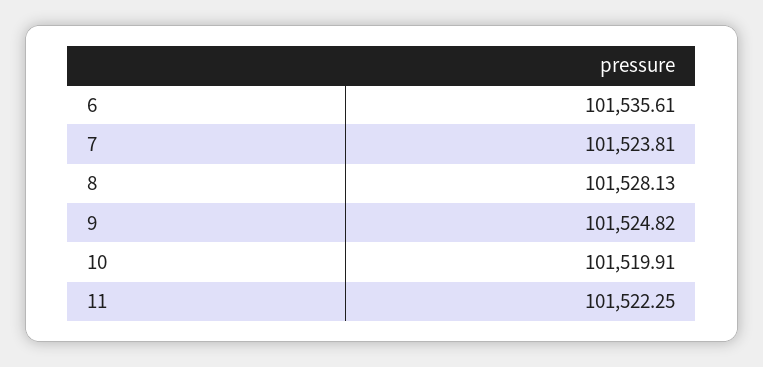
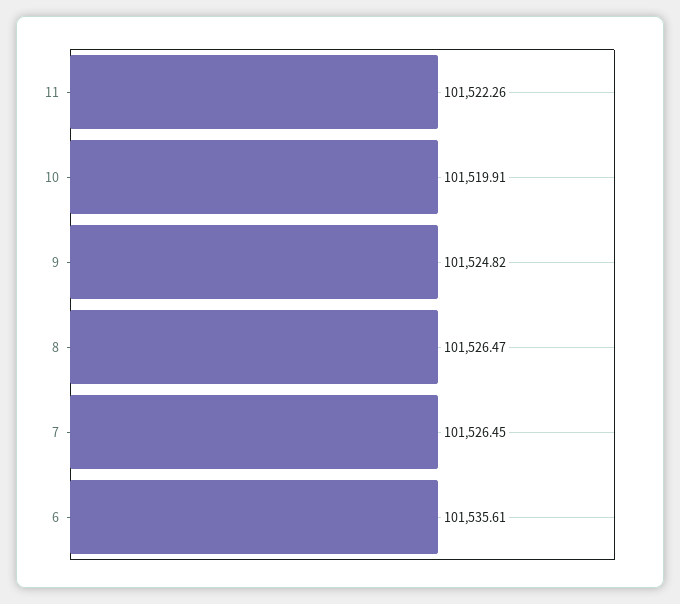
  {
    "6": 101535.61,
-   "7": 101523.81,
+   "7": 101526.45,
-   "8": 101528.13,
+   "8": 101526.47,
    "9": 101524.82,
    "10": 101519.91,
-   "11": 101522.25
+   "11": 101522.26
  }

